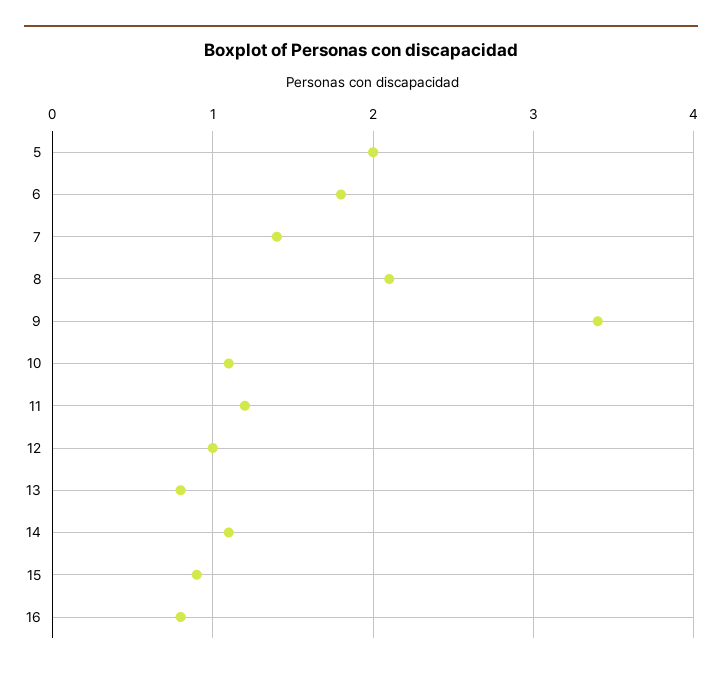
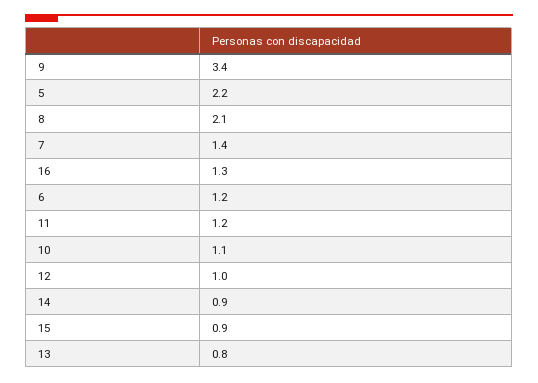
  {
-   "5": 2,
+   "5": 2.2,
-   "6": 1.8,
+   "6": 1.2,
    "7": 1.4,
    "8": 2.1,
    "9": 3.4,
    "10": 1.1,
    "11": 1.2,
    "12": 1,
    "13": 0.8,
-   "14": 1.1,
+   "14": 0.9,
    "15": 0.9,
-   "16": 0.8
+   "16": 1.3
  }

